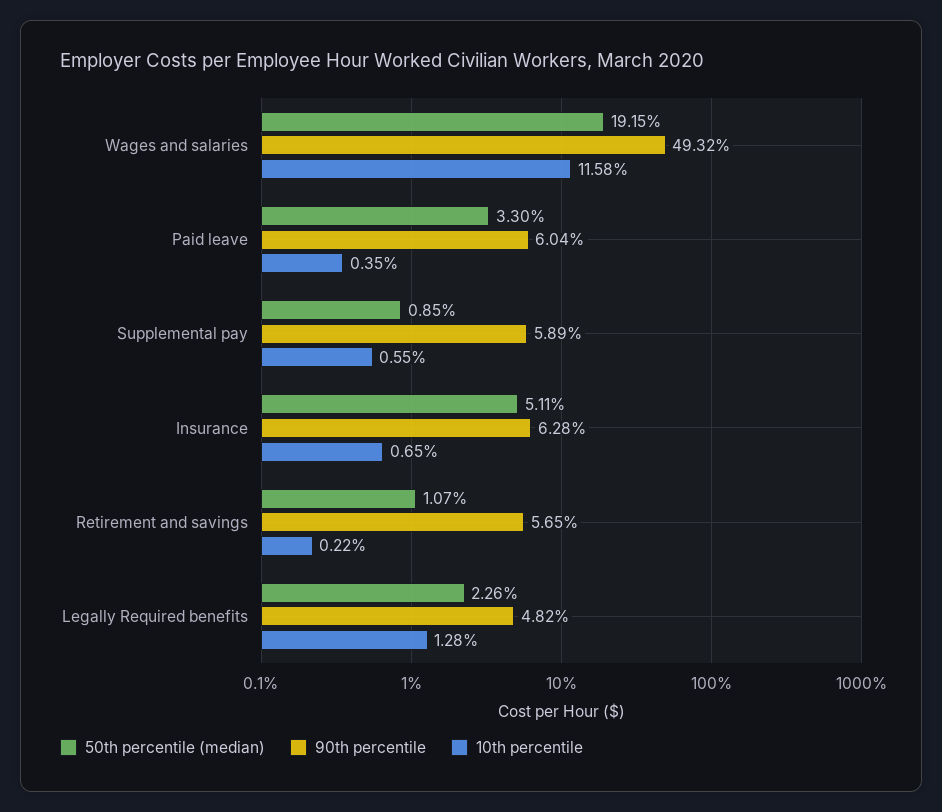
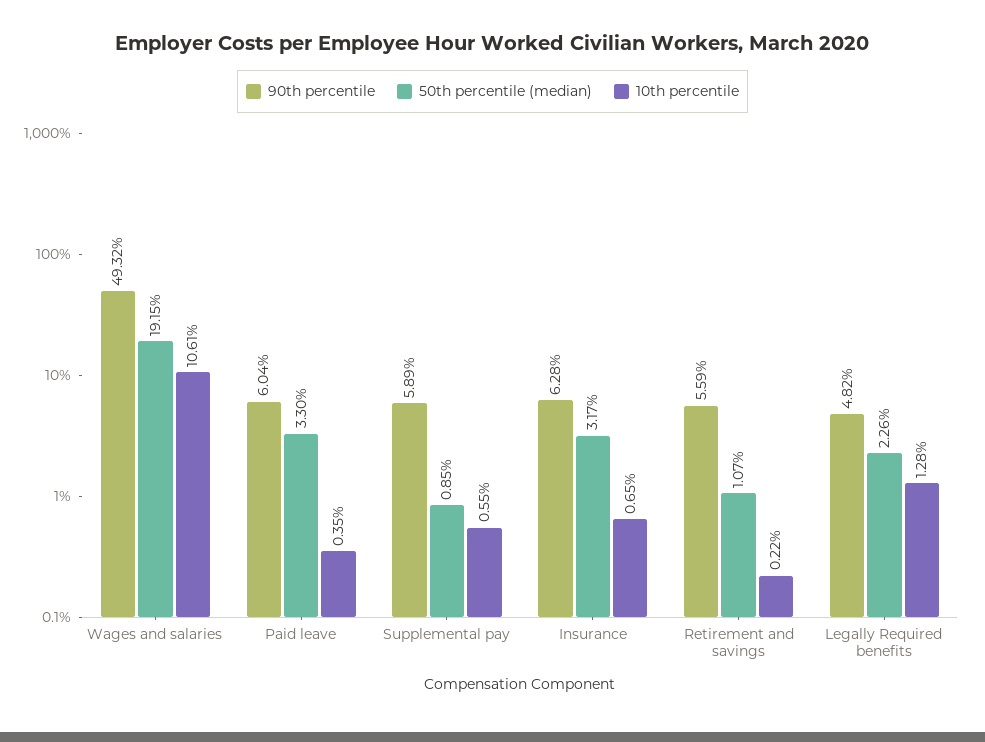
  {
    "50th percentile (median)": {
      "Wages and salaries": 19.15,
      "Paid leave": 3.3,
      "Supplemental pay": 0.85,
-     "Insurance": 5.11,
+     "Insurance": 3.17,
      "Retirement and savings": 1.07,
      "Legally Required benefits": 2.26
    },
    "90th percentile": {
      "Wages and salaries": 49.32,
      "Paid leave": 6.04,
      "Supplemental pay": 5.89,
      "Insurance": 6.28,
-     "Retirement and savings": 5.65,
+     "Retirement and savings": 5.59,
      "Legally Required benefits": 4.82
    },
    "10th percentile": {
-     "Wages and salaries": 11.58,
+     "Wages and salaries": 10.61,
      "Paid leave": 0.35,
      "Supplemental pay": 0.55,
      "Insurance": 0.65,
      "Retirement and savings": 0.22,
      "Legally Required benefits": 1.28
    }
  }

